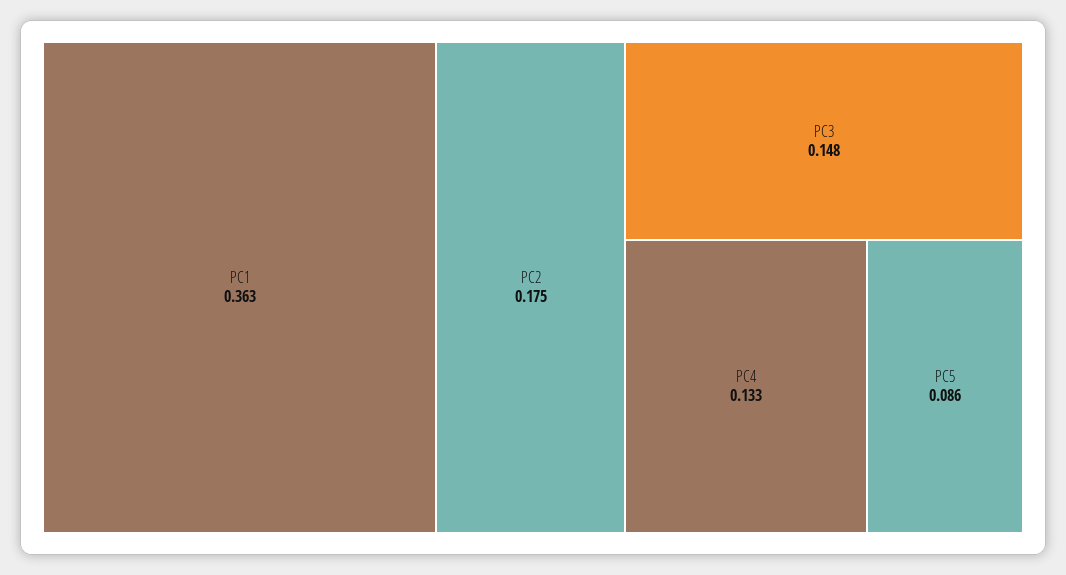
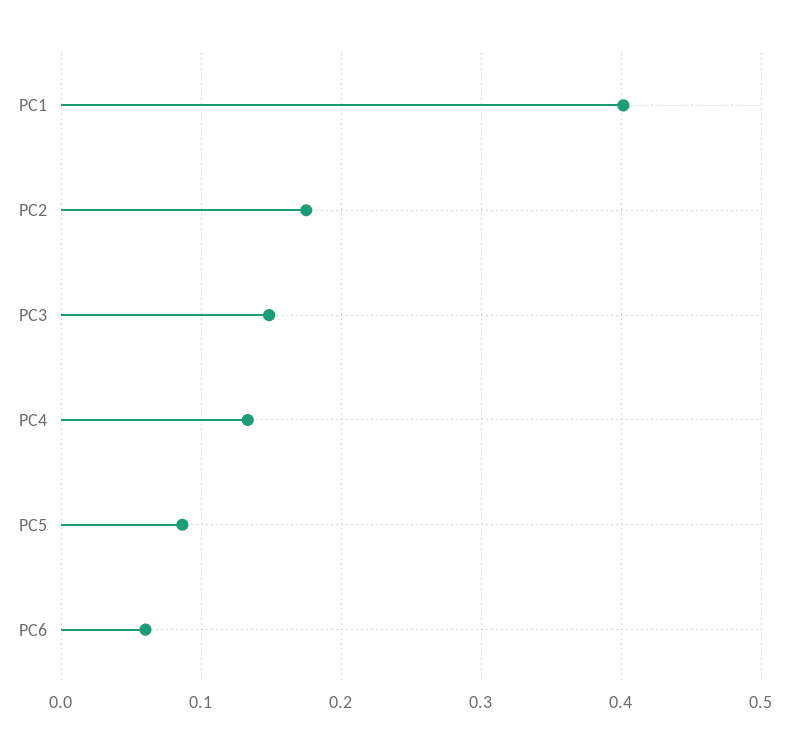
  {
-   "PC1": 0.363,
+   "PC1": 0.4,
    "PC2": 0.175,
    "PC3": 0.148,
    "PC4": 0.133,
-   "PC5": 0.086
+   "PC5": 0.086,
+   "PC6": 0.06
  }

